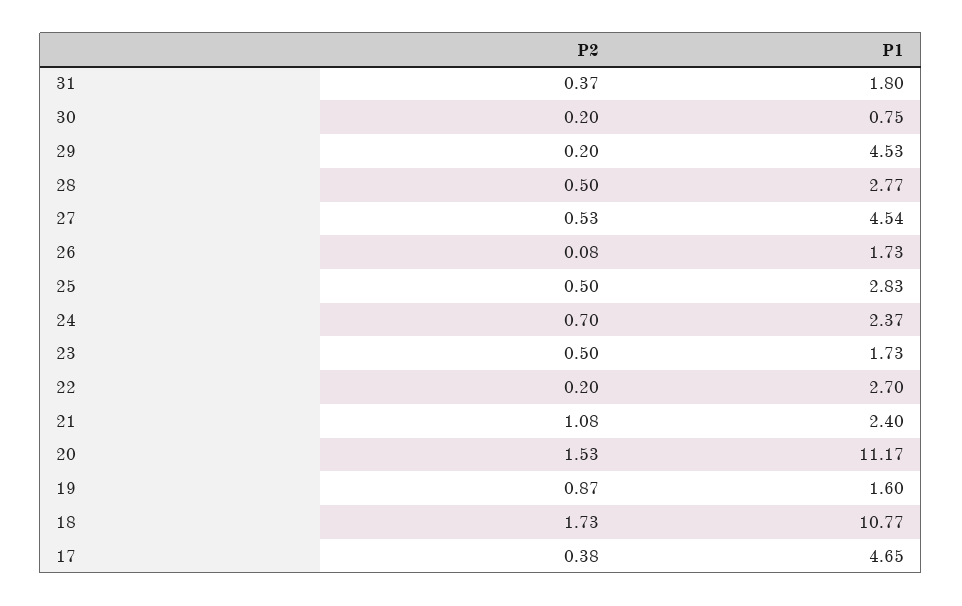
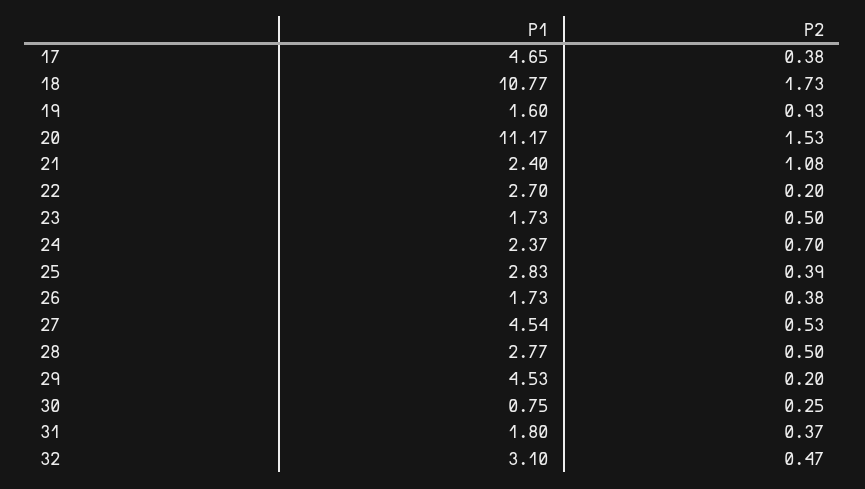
  {
    "P2": {
      "31": 0.37,
-     "30": 0.2,
+     "30": 0.25,
      "29": 0.2,
      "28": 0.5,
      "27": 0.53,
-     "26": 0.08,
+     "26": 0.38,
-     "25": 0.5,
+     "25": 0.39,
      "24": 0.7,
      "23": 0.5,
      "22": 0.2,
      "21": 1.08,
      "20": 1.53,
-     "19": 0.87,
+     "19": 0.93,
      "18": 1.73,
-     "17": 0.38
+     "17": 0.38,
+     "32": 0.47
    },
    "P1": {
      "31": 1.8,
      "30": 0.75,
      "29": 4.53,
      "28": 2.77,
      "27": 4.54,
      "26": 1.73,
      "25": 2.83,
      "24": 2.37,
      "23": 1.73,
      "22": 2.7,
      "21": 2.4,
      "20": 11.17,
      "19": 1.6,
      "18": 10.77,
-     "17": 4.65
+     "17": 4.65,
+     "32": 3.1
    }
  }

